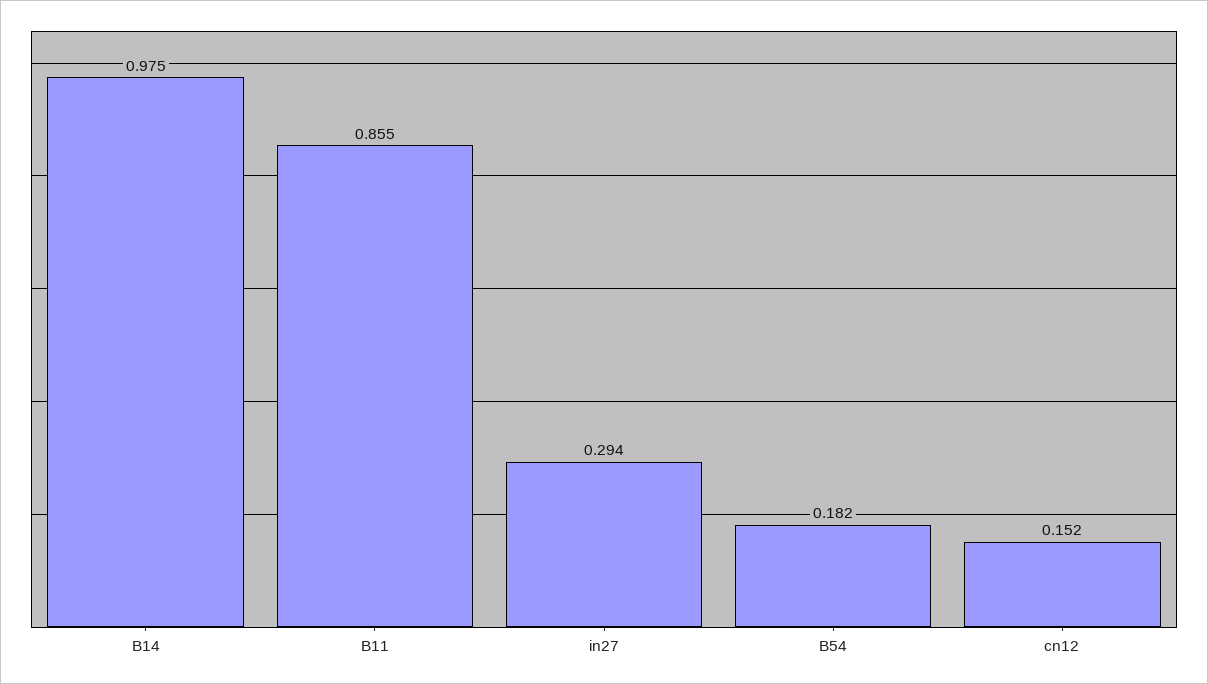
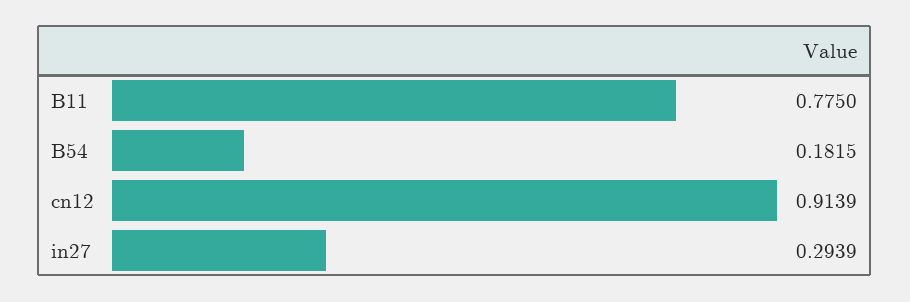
  {
-   "B14": 0.975,
-   "B11": 0.855,
+   "B11": 0.775,
    "in27": 0.2939,
    "B54": 0.1815,
-   "cn12": 0.152
+   "cn12": 0.9139
  }

